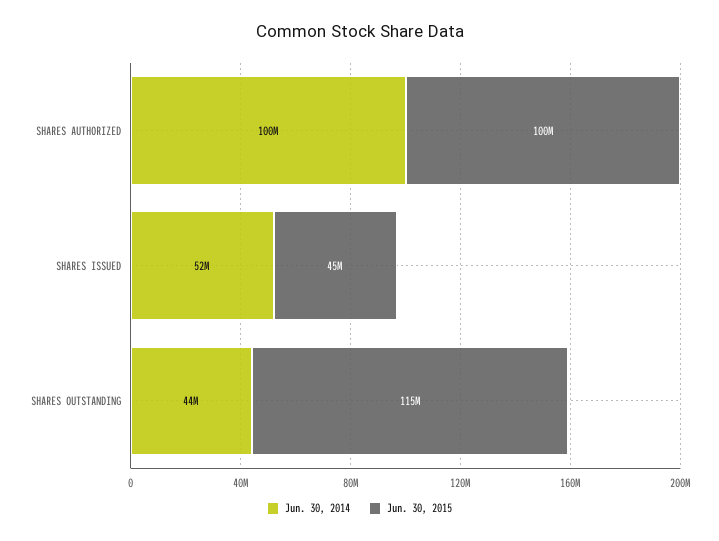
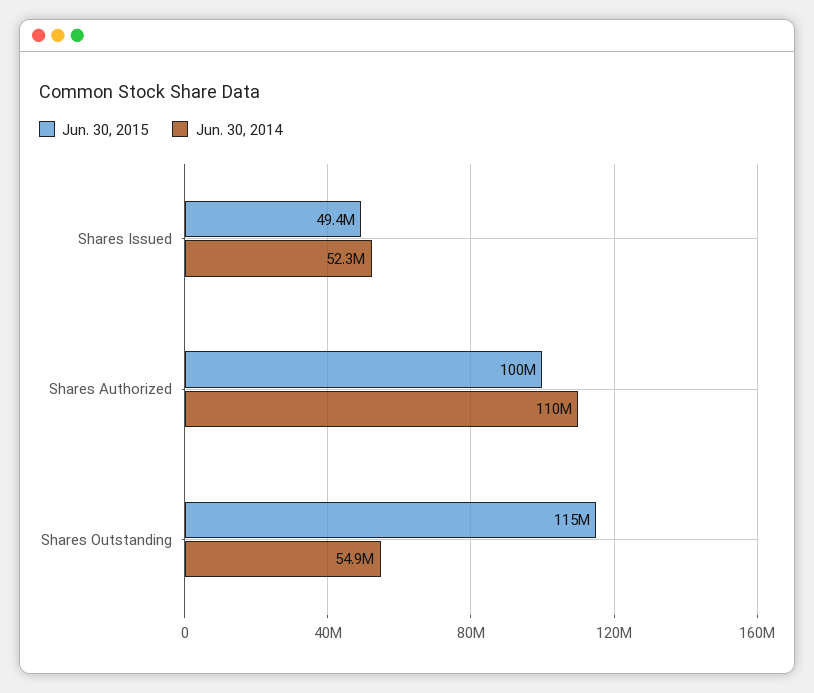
  {
    "Jun. 30, 2014": {
-     "SHARES AUTHORIZED": 100000000,
+     "SHARES AUTHORIZED": 110000000,
      "SHARES ISSUED": 52300000,
-     "SHARES OUTSTANDING": 44000000
+     "SHARES OUTSTANDING": 54900000
    },
    "Jun. 30, 2015": {
      "SHARES AUTHORIZED": 100000000,
-     "SHARES ISSUED": 45000000,
+     "SHARES ISSUED": 49400000,
      "SHARES OUTSTANDING": 115000000
    }
  }

